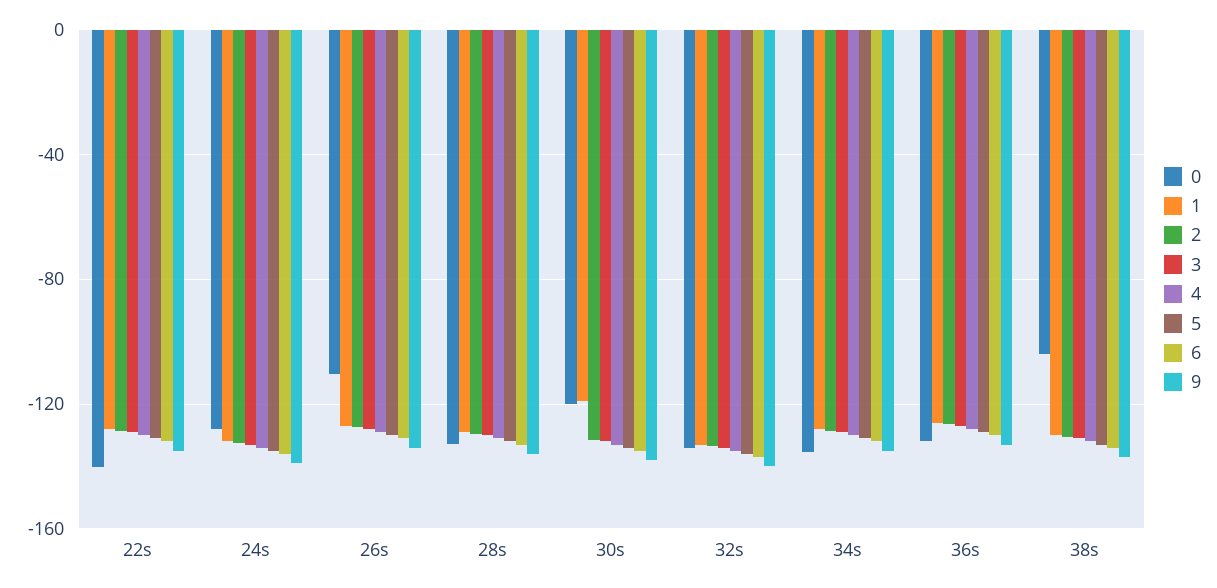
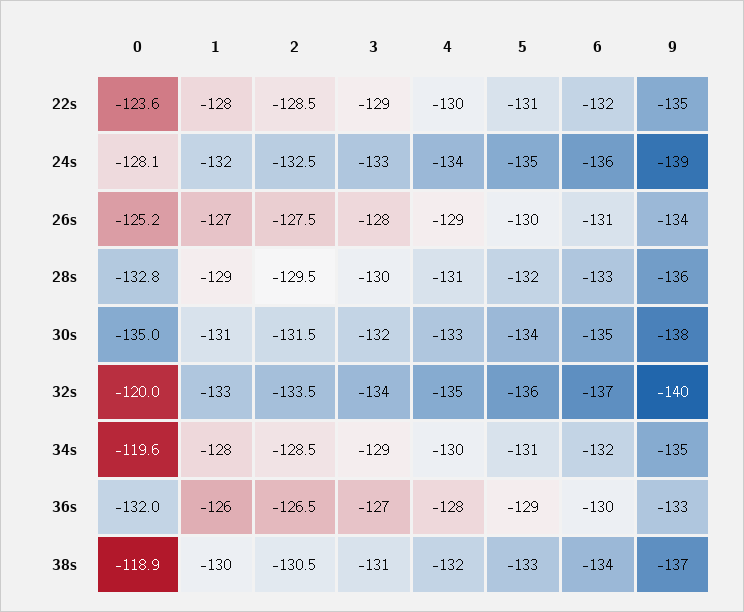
  {
    "0": {
-     "22s": -140,
+     "22s": -123.6,
      "24s": -128.1,
-     "26s": -110,
+     "26s": -125.2,
      "28s": -132.8,
-     "30s": -120,
+     "30s": -135,
-     "32s": -135,
+     "32s": -120,
-     "34s": -135,
+     "34s": -119.6,
      "36s": -132,
-     "38s": -105
+     "38s": -118.9
    },
    "1": {
      "22s": -128,
      "24s": -132,
      "26s": -127,
      "28s": -129,
-     "30s": -120,
+     "30s": -131,
      "32s": -133,
      "34s": -128,
      "36s": -126,
      "38s": -130
    },
    "2": {
      "22s": -128.5,
      "24s": -132.5,
      "26s": -127.5,
      "28s": -129.5,
      "30s": -131.5,
      "32s": -133.5,
      "34s": -128.5,
      "36s": -126.5,
      "38s": -130.5
    },
    "3": {
      "22s": -129,
      "24s": -133,
      "26s": -128,
      "28s": -130,
      "30s": -132,
      "32s": -134,
      "34s": -129,
      "36s": -127,
      "38s": -131
    },
    "4": {
      "22s": -130,
      "24s": -134,
      "26s": -129,
      "28s": -131,
      "30s": -133,
      "32s": -135,
      "34s": -130,
      "36s": -128,
      "38s": -132
    },
    "5": {
      "22s": -131,
      "24s": -135,
      "26s": -130,
      "28s": -132,
      "30s": -134,
      "32s": -136,
      "34s": -131,
      "36s": -129,
      "38s": -133
    },
    "6": {
      "22s": -132,
      "24s": -136,
      "26s": -131,
      "28s": -133,
      "30s": -135,
      "32s": -137,
      "34s": -132,
      "36s": -130,
      "38s": -134
    },
    "9": {
      "22s": -135,
      "24s": -139,
      "26s": -134,
      "28s": -136,
      "30s": -138,
      "32s": -140,
      "34s": -135,
      "36s": -133,
      "38s": -137
    }
  }

